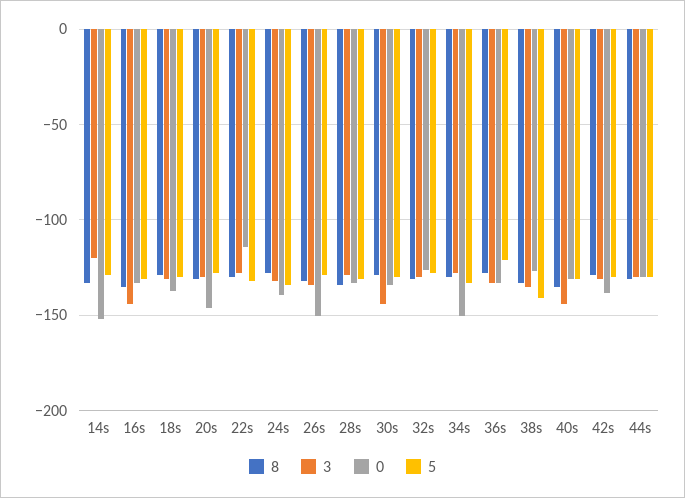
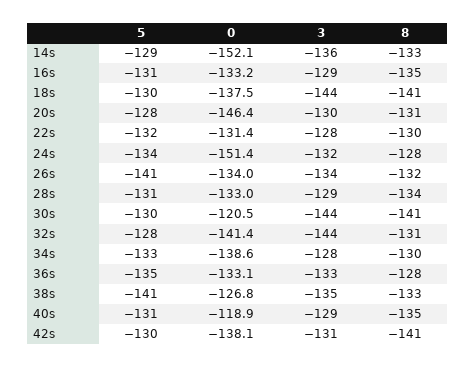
  {
    "8": {
      "14s": -133,
      "16s": -135,
-     "18s": -130,
+     "18s": -141,
      "20s": -131,
      "22s": -130,
      "24s": -128,
      "26s": -132,
      "28s": -134,
-     "30s": -130,
+     "30s": -141,
      "32s": -131,
      "34s": -130,
      "36s": -128,
      "38s": -133,
      "40s": -135,
-     "42s": -130,
+     "42s": -141
-     "44s": -130
    },
    "3": {
-     "14s": -120,
+     "14s": -136,
-     "16s": -145,
+     "16s": -129,
-     "18s": -130,
+     "18s": -144,
      "20s": -130,
      "22s": -128,
      "24s": -132,
      "26s": -134,
      "28s": -129,
      "30s": -144,
-     "32s": -130,
+     "32s": -144,
      "34s": -128,
      "36s": -133,
      "38s": -135,
-     "40s": -145,
+     "40s": -129,
-     "42s": -131,
+     "42s": -131
-     "44s": -130
    },
    "0": {
      "14s": -152.1,
      "16s": -133.2,
      "18s": -137.5,
      "20s": -146.4,
-     "22s": -115,
+     "22s": -131.4,
-     "24s": -140,
+     "24s": -151.4,
-     "26s": -150,
+     "26s": -134,
      "28s": -133,
-     "30s": -135,
+     "30s": -120.5,
-     "32s": -125,
+     "32s": -141.4,
-     "34s": -150,
+     "34s": -138.6,
      "36s": -133.1,
      "38s": -126.8,
-     "40s": -130,
+     "40s": -118.9,
-     "42s": -138.1,
+     "42s": -138.1
-     "44s": -130
    },
    "5": {
      "14s": -129,
      "16s": -131,
      "18s": -130,
      "20s": -128,
      "22s": -132,
      "24s": -134,
-     "26s": -130,
+     "26s": -141,
      "28s": -131,
      "30s": -130,
      "32s": -128,
      "34s": -133,
-     "36s": -120,
+     "36s": -135,
      "38s": -141,
      "40s": -131,
-     "42s": -130,
+     "42s": -130
-     "44s": -130
    }
  }

